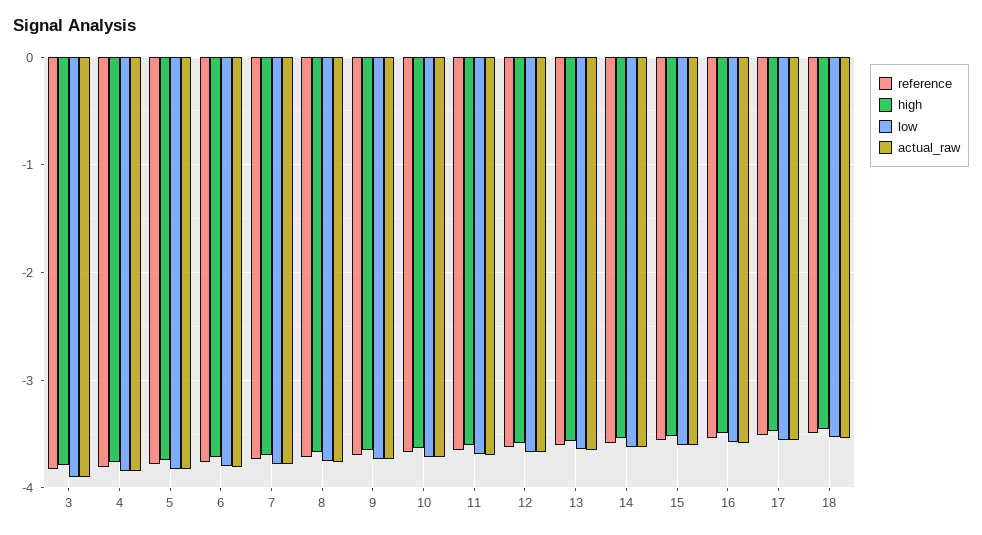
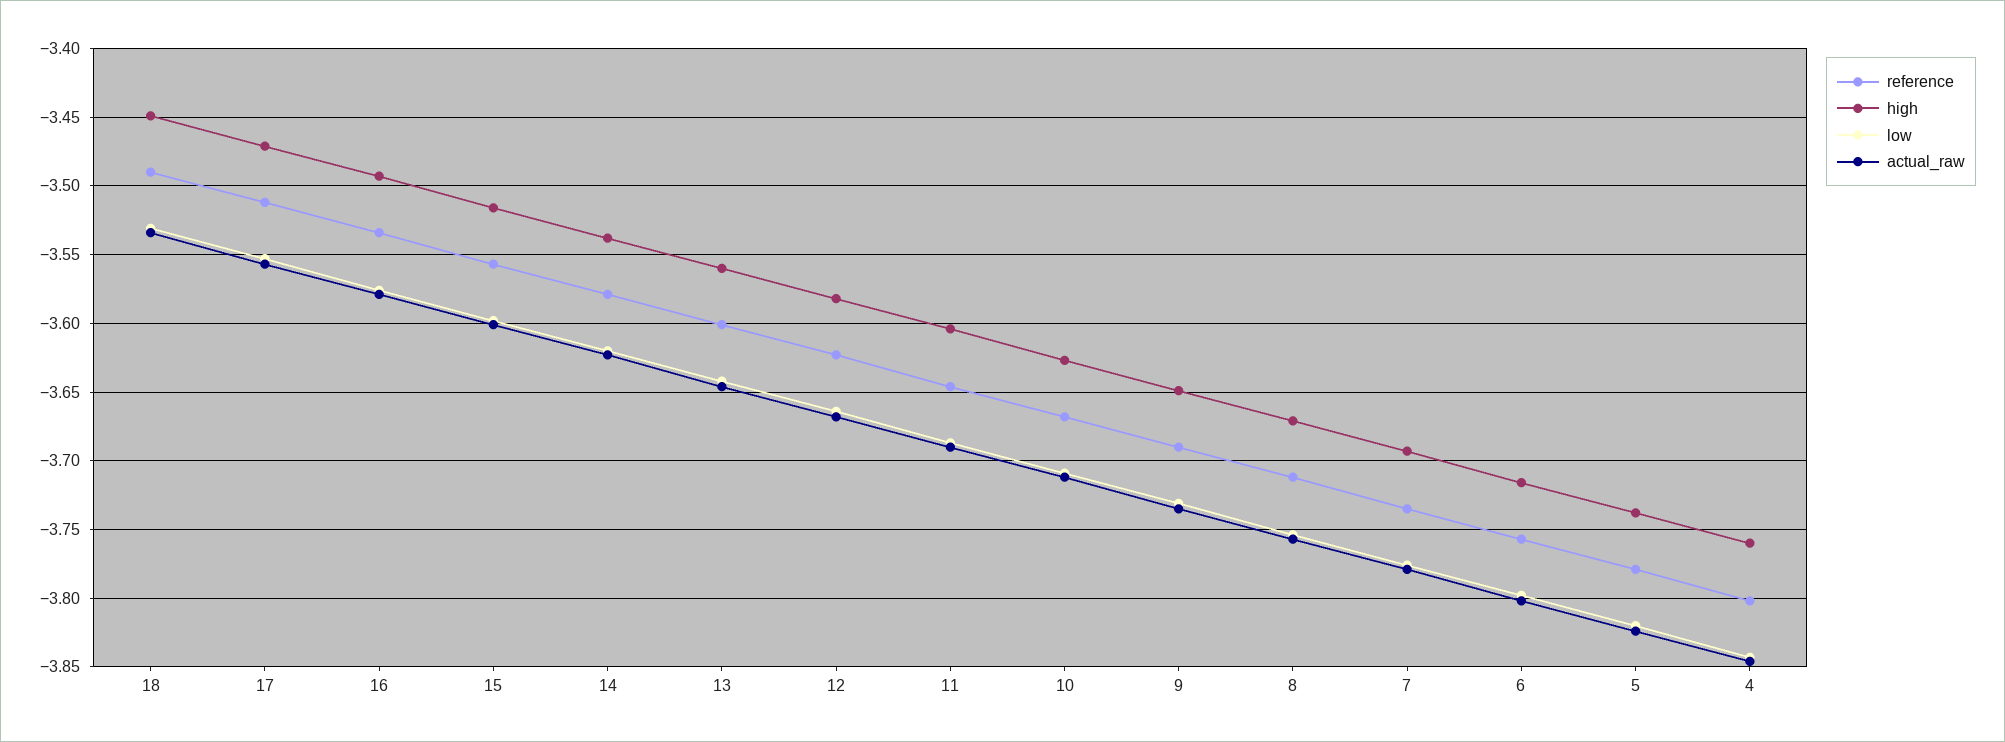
  {
    "reference": {
-     "3": -3.8,
      "4": -3.8,
      "5": -3.78,
      "6": -3.755,
      "7": -3.735,
      "8": -3.71,
      "9": -3.69,
      "10": -3.67,
      "11": -3.645,
      "12": -3.625,
      "13": -3.6,
      "14": -3.58,
      "15": -3.555,
      "16": -3.535,
      "17": -3.51,
      "18": -3.49
    },
    "high": {
-     "3": -3.8,
      "4": -3.76,
      "5": -3.74,
      "6": -3.715,
      "7": -3.695,
      "8": -3.67,
      "9": -3.65,
      "10": -3.625,
      "11": -3.605,
      "12": -3.58,
      "13": -3.56,
      "14": -3.54,
      "15": -3.515,
      "16": -3.495,
      "17": -3.47,
      "18": -3.45
    },
    "low": {
-     "3": -3.9,
      "4": -3.845,
      "5": -3.82,
      "6": -3.8,
      "7": -3.775,
      "8": -3.755,
      "9": -3.73,
      "10": -3.71,
      "11": -3.685,
      "12": -3.665,
      "13": -3.64,
      "14": -3.62,
      "15": -3.6,
      "16": -3.575,
      "17": -3.555,
      "18": -3.53
    },
    "actual_raw": {
-     "3": -3.9,
      "4": -3.845,
      "5": -3.825,
      "6": -3.8,
      "7": -3.78,
      "8": -3.755,
      "9": -3.735,
      "10": -3.71,
      "11": -3.69,
      "12": -3.67,
      "13": -3.645,
      "14": -3.625,
      "15": -3.6,
      "16": -3.58,
      "17": -3.555,
      "18": -3.535
    }
  }

